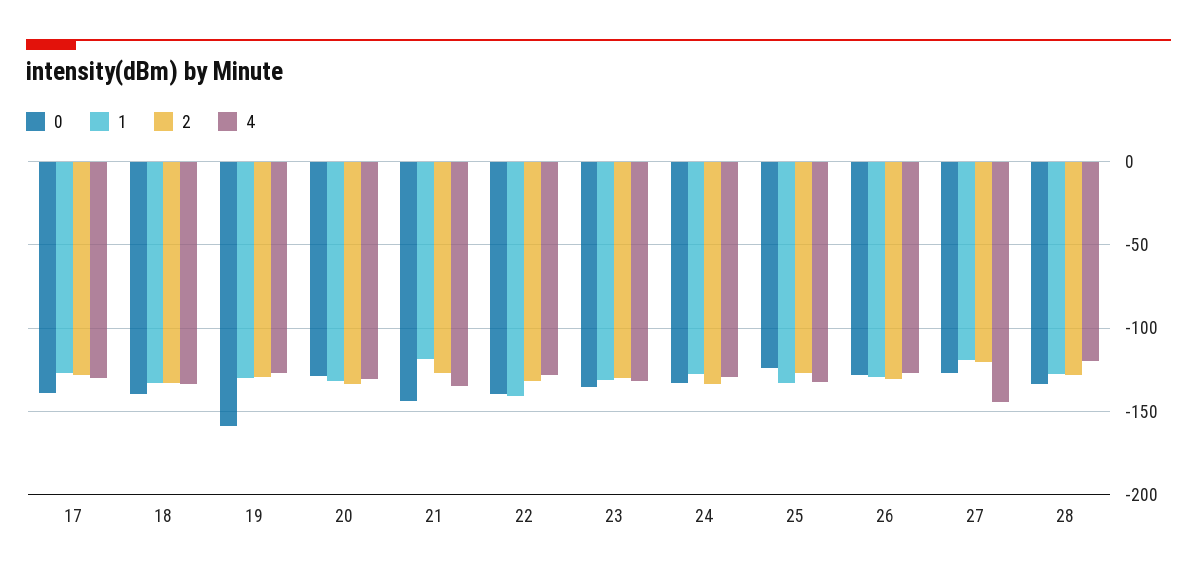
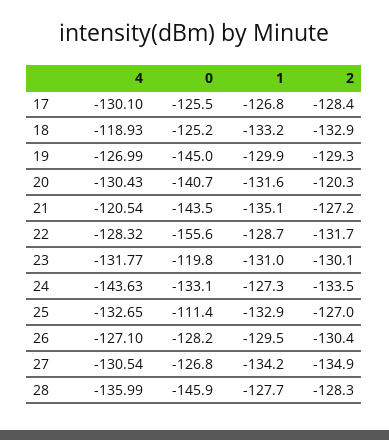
  {
    "0": {
-     "17": -140,
+     "17": -125.5,
-     "18": -140,
+     "18": -125.2,
-     "19": -160,
+     "19": -145,
-     "20": -130,
+     "20": -140.7,
      "21": -143.5,
-     "22": -140,
+     "22": -155.6,
-     "23": -135,
+     "23": -119.8,
      "24": -133.1,
-     "25": -125,
+     "25": -111.4,
      "26": -128.2,
      "27": -126.8,
-     "28": -135
+     "28": -145.9
    },
    "1": {
      "17": -126.8,
      "18": -133.2,
      "19": -129.9,
      "20": -131.6,
-     "21": -120,
+     "21": -135.1,
-     "22": -140,
+     "22": -128.7,
      "23": -131,
      "24": -127.3,
      "25": -132.9,
      "26": -129.5,
-     "27": -120,
+     "27": -134.2,
      "28": -127.7
    },
    "2": {
      "17": -128.4,
      "18": -132.9,
      "19": -129.3,
-     "20": -135,
+     "20": -120.3,
      "21": -127.2,
      "22": -131.7,
      "23": -130.1,
      "24": -133.5,
      "25": -127,
      "26": -130.4,
-     "27": -120,
+     "27": -134.9,
      "28": -128.3
    },
    "4": {
      "17": -130.1,
-     "18": -135,
+     "18": -118.93,
      "19": -126.99,
      "20": -130.43,
-     "21": -135,
+     "21": -120.54,
      "22": -128.32,
      "23": -131.77,
-     "24": -130,
+     "24": -143.63,
      "25": -132.65,
      "26": -127.1,
-     "27": -145,
+     "27": -130.54,
-     "28": -120
+     "28": -135.99
    }
  }

